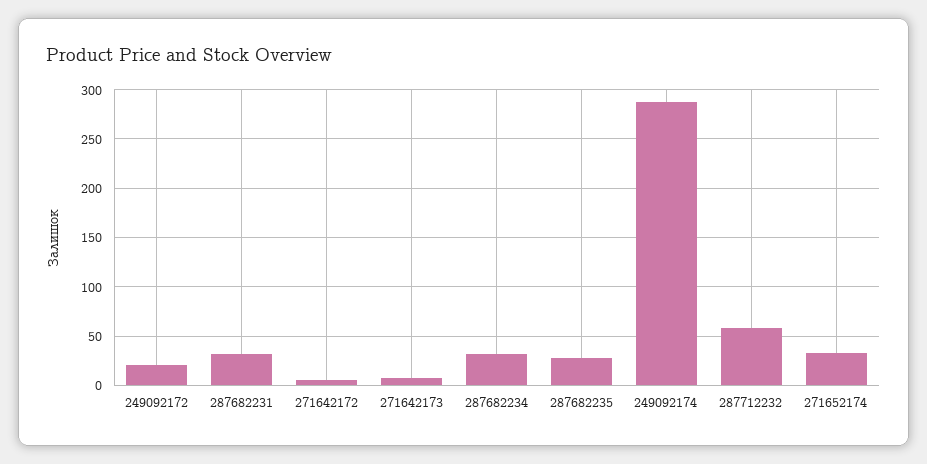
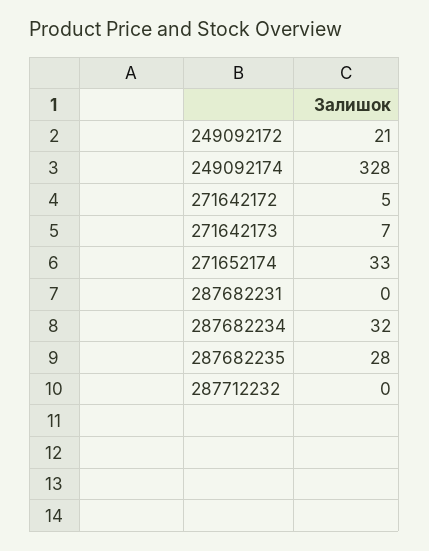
  {
    "249092172": 21,
-   "287682231": 30,
+   "287682231": 0,
    "271642172": 5,
    "271642173": 7,
    "287682234": 32,
    "287682235": 28,
-   "249092174": 290,
+   "249092174": 328,
-   "287712232": 60,
+   "287712232": 0,
    "271652174": 33
  }

